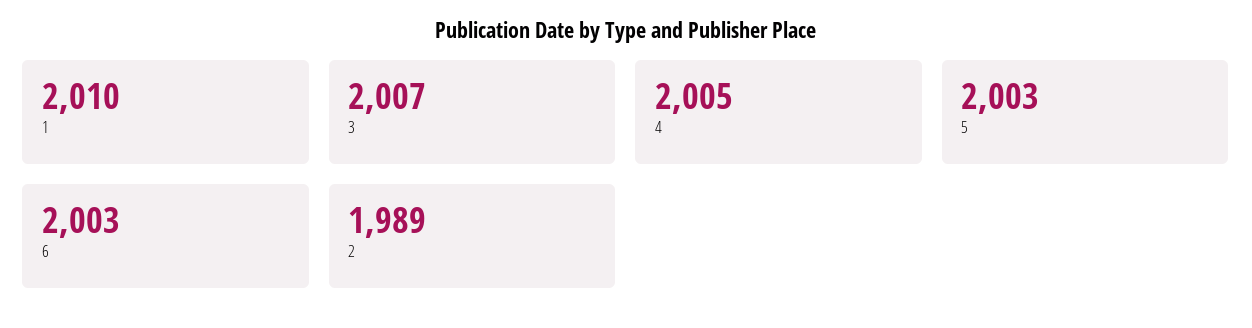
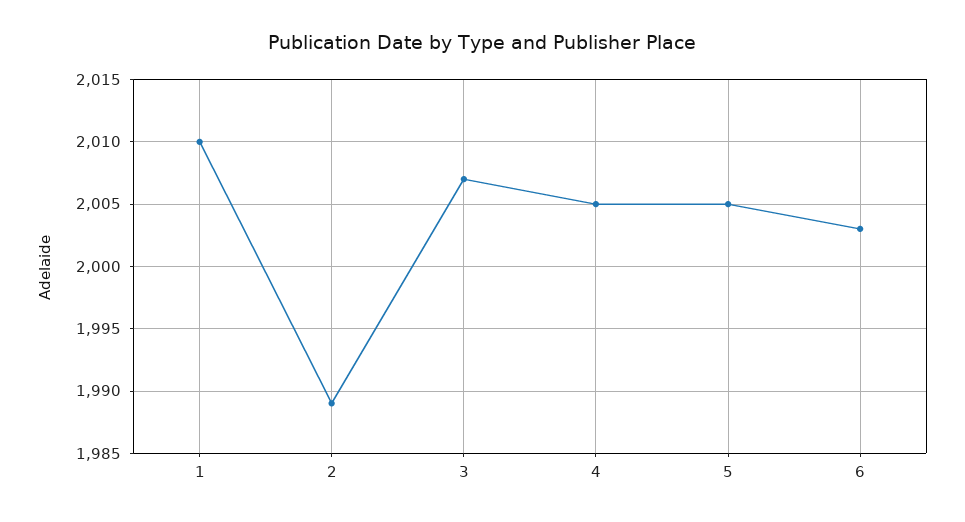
  {
    "1": 2010,
    "3": 2007,
    "4": 2005,
-   "5": 2003,
+   "5": 2005,
    "6": 2003,
    "2": 1989
  }

